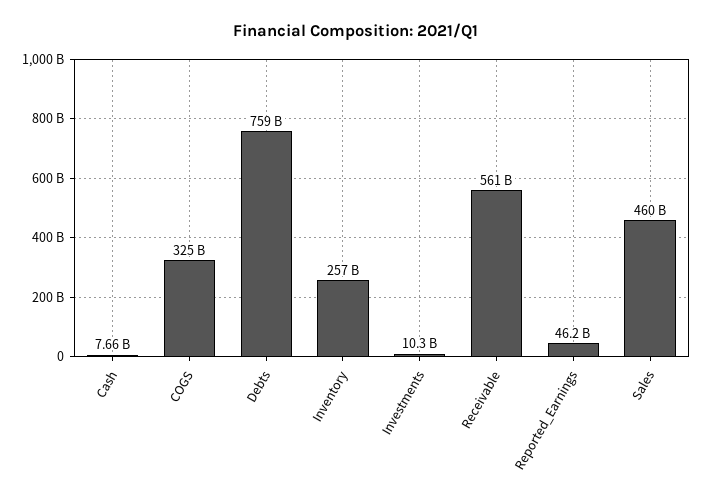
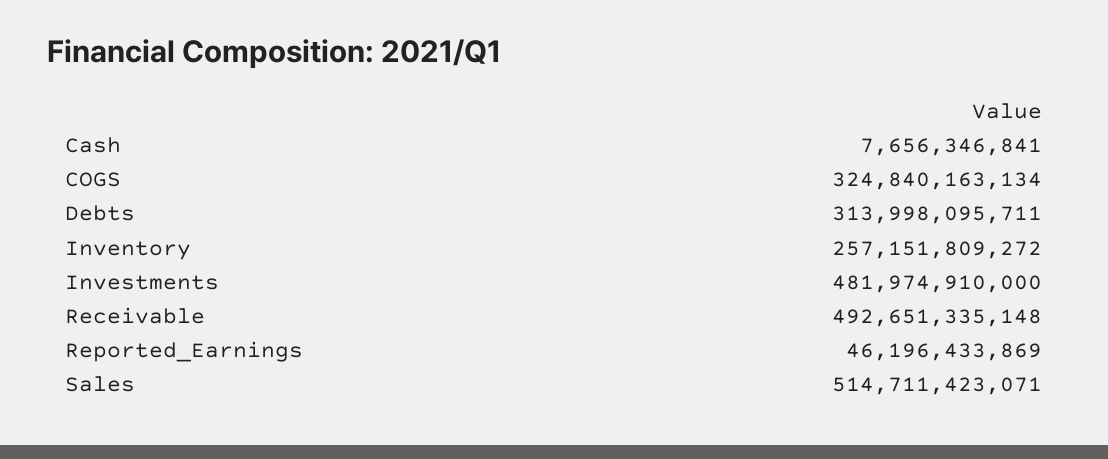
  {
    "Cash": 7656346841,
    "COGS": 324840163134,
-   "Debts": 759000000000,
+   "Debts": 313998095711,
    "Inventory": 257151809272,
-   "Investments": 10300000000,
+   "Investments": 481974910000,
-   "Receivable": 561000000000,
+   "Receivable": 492651335148,
    "Reported_Earnings": 46196433869,
-   "Sales": 460000000000
+   "Sales": 514711423071
  }

